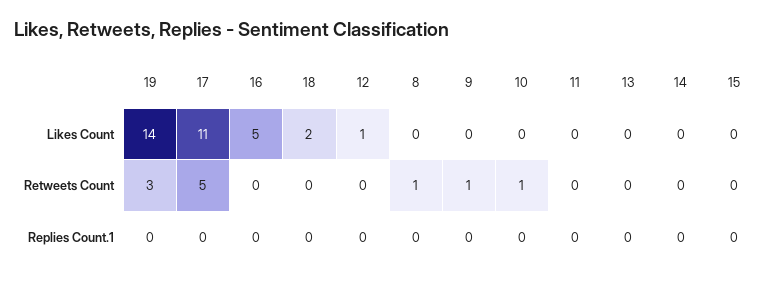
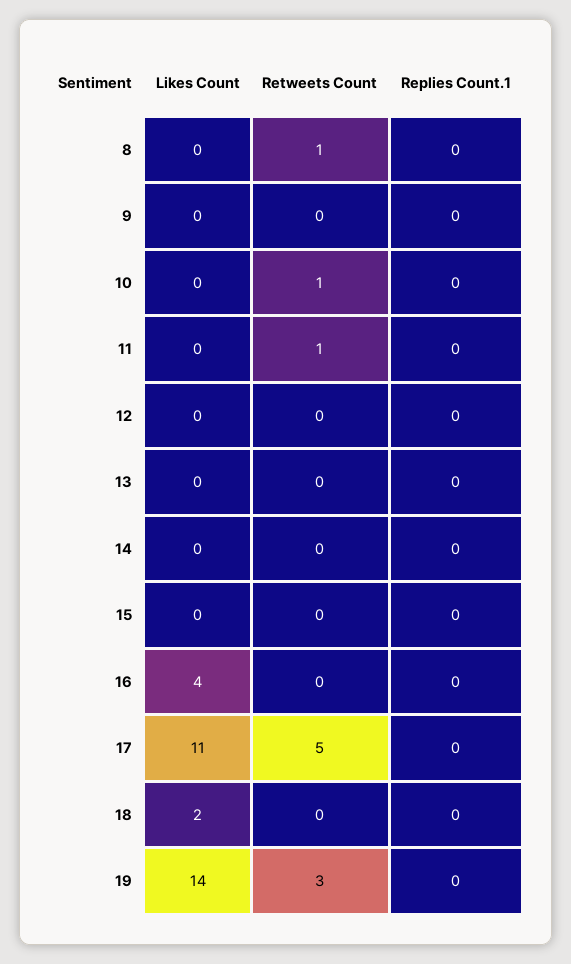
  {
    "19": {
      "Likes Count": 14,
      "Retweets Count": 3,
      "Replies Count.1": 0
    },
    "17": {
      "Likes Count": 11,
      "Retweets Count": 5,
      "Replies Count.1": 0
    },
    "16": {
-     "Likes Count": 5,
+     "Likes Count": 4,
      "Retweets Count": 0,
      "Replies Count.1": 0
    },
    "18": {
      "Likes Count": 2,
      "Retweets Count": 0,
      "Replies Count.1": 0
    },
    "12": {
-     "Likes Count": 1,
+     "Likes Count": 0,
      "Retweets Count": 0,
      "Replies Count.1": 0
    },
    "8": {
      "Likes Count": 0,
      "Retweets Count": 1,
      "Replies Count.1": 0
    },
    "9": {
      "Likes Count": 0,
-     "Retweets Count": 1,
+     "Retweets Count": 0,
      "Replies Count.1": 0
    },
    "10": {
      "Likes Count": 0,
      "Retweets Count": 1,
      "Replies Count.1": 0
    },
    "11": {
      "Likes Count": 0,
-     "Retweets Count": 0,
+     "Retweets Count": 1,
      "Replies Count.1": 0
    },
    "13": {
      "Likes Count": 0,
      "Retweets Count": 0,
      "Replies Count.1": 0
    },
    "14": {
      "Likes Count": 0,
      "Retweets Count": 0,
      "Replies Count.1": 0
    },
    "15": {
      "Likes Count": 0,
      "Retweets Count": 0,
      "Replies Count.1": 0
    }
  }

